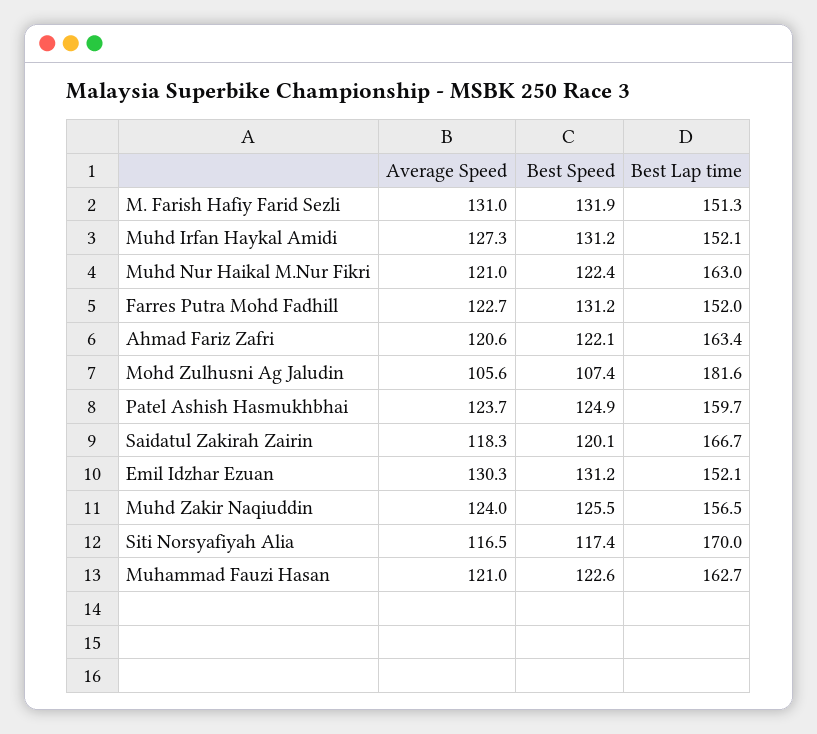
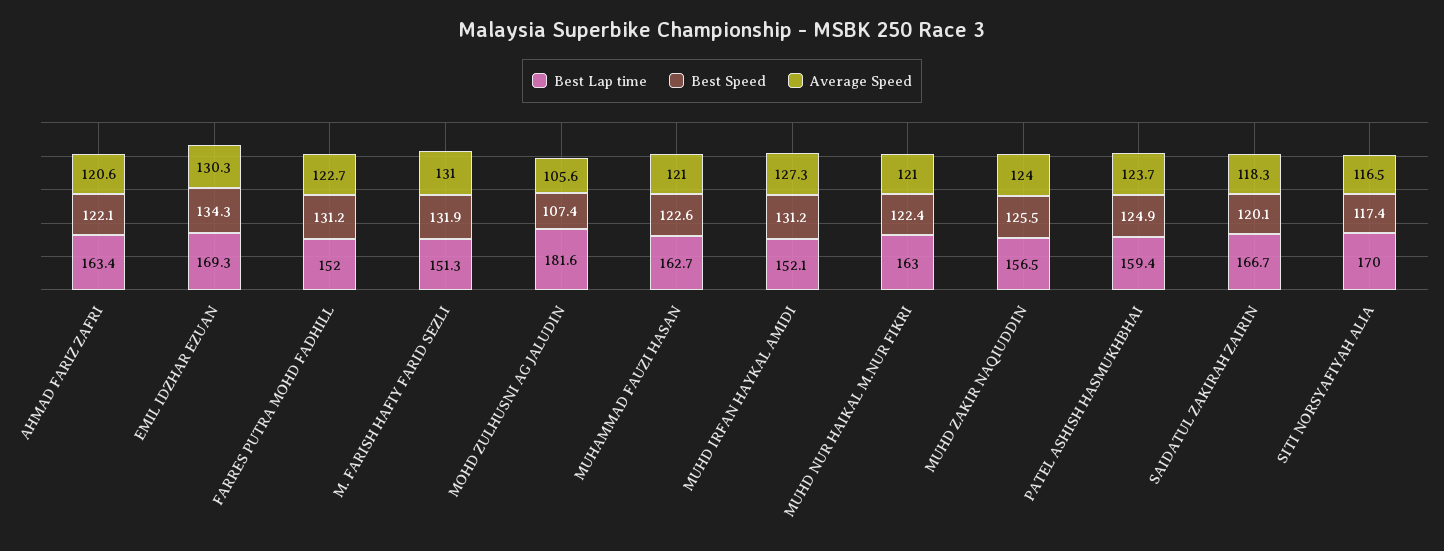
  {
    "Average Speed": {
      "M. Farish Hafiy Farid Sezli": 131,
      "Muhd Irfan Haykal Amidi": 127.3,
      "Muhd Nur Haikal M.Nur Fikri": 121,
      "Farres Putra Mohd Fadhill": 122.7,
      "Ahmad Fariz Zafri": 120.6,
      "Mohd Zulhusni Ag Jaludin": 105.6,
      "Patel Ashish Hasmukhbhai": 123.7,
      "Saidatul Zakirah Zairin": 118.3,
      "Emil Idzhar Ezuan": 130.3,
      "Muhd Zakir Naqiuddin": 124,
      "Siti Norsyafiyah Alia": 116.5,
      "Muhammad Fauzi Hasan": 121
    },
    "Best Speed": {
      "M. Farish Hafiy Farid Sezli": 131.9,
      "Muhd Irfan Haykal Amidi": 131.2,
      "Muhd Nur Haikal M.Nur Fikri": 122.4,
      "Farres Putra Mohd Fadhill": 131.2,
      "Ahmad Fariz Zafri": 122.1,
      "Mohd Zulhusni Ag Jaludin": 107.4,
      "Patel Ashish Hasmukhbhai": 124.9,
      "Saidatul Zakirah Zairin": 120.1,
-     "Emil Idzhar Ezuan": 131.2,
+     "Emil Idzhar Ezuan": 134.3,
      "Muhd Zakir Naqiuddin": 125.5,
      "Siti Norsyafiyah Alia": 117.4,
      "Muhammad Fauzi Hasan": 122.6
    },
    "Best Lap time": {
      "M. Farish Hafiy Farid Sezli": 151.3,
      "Muhd Irfan Haykal Amidi": 152.1,
      "Muhd Nur Haikal M.Nur Fikri": 163,
      "Farres Putra Mohd Fadhill": 152,
      "Ahmad Fariz Zafri": 163.4,
      "Mohd Zulhusni Ag Jaludin": 181.6,
-     "Patel Ashish Hasmukhbhai": 159.7,
+     "Patel Ashish Hasmukhbhai": 159.4,
      "Saidatul Zakirah Zairin": 166.7,
-     "Emil Idzhar Ezuan": 152.1,
+     "Emil Idzhar Ezuan": 169.3,
      "Muhd Zakir Naqiuddin": 156.5,
      "Siti Norsyafiyah Alia": 170,
      "Muhammad Fauzi Hasan": 162.7
    }
  }

